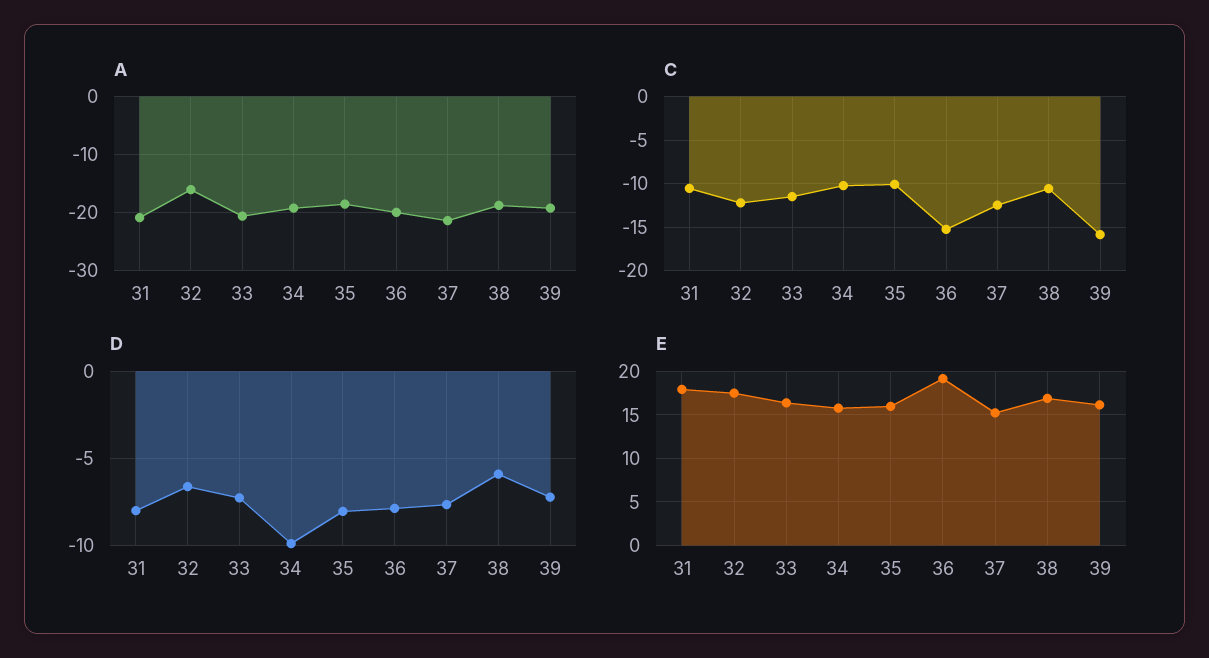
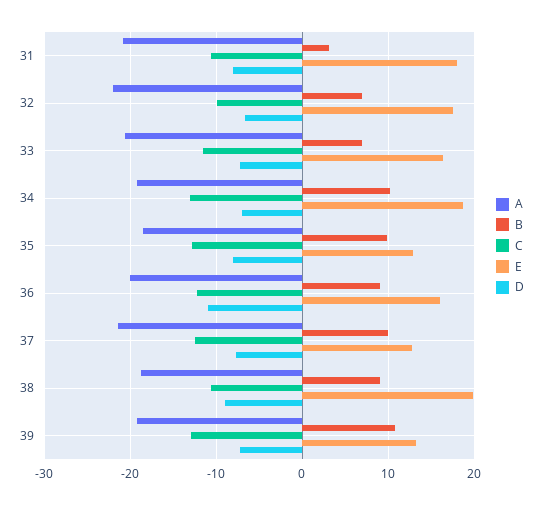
  {
    "A": {
      "31": -21,
-     "32": -16,
+     "32": -22,
      "33": -21,
      "34": -19,
      "35": -19,
      "36": -20,
      "37": -21,
      "38": -19,
      "39": -19
    },
    "C": {
      "31": -11,
-     "32": -12,
+     "32": -10,
      "33": -11,
-     "34": -10,
+     "34": -13,
-     "35": -10,
+     "35": -13,
-     "36": -15,
+     "36": -12,
      "37": -12,
      "38": -11,
-     "39": -16
+     "39": -13
    },
    "D": {
      "31": -8,
      "32": -6.5,
      "33": -7.5,
-     "34": -10,
+     "34": -7,
      "35": -8,
-     "36": -8,
+     "36": -11,
      "37": -7.5,
-     "38": -6,
+     "38": -9,
      "39": -7
    },
    "E": {
      "31": 18,
      "32": 18,
      "33": 16,
-     "34": 16,
+     "34": 19,
-     "35": 16,
+     "35": 13,
-     "36": 19,
+     "36": 16,
-     "37": 15,
+     "37": 13,
-     "38": 17,
+     "38": 20,
-     "39": 16
+     "39": 13
-   }
+   },
+   "B": {
+     "31": 3,
+     "32": 7,
+     "33": 7,
+     "34": 10,
+     "35": 10,
+     "36": 9,
+     "37": 10,
+     "38": 9,
+     "39": 11
+   }
  }

